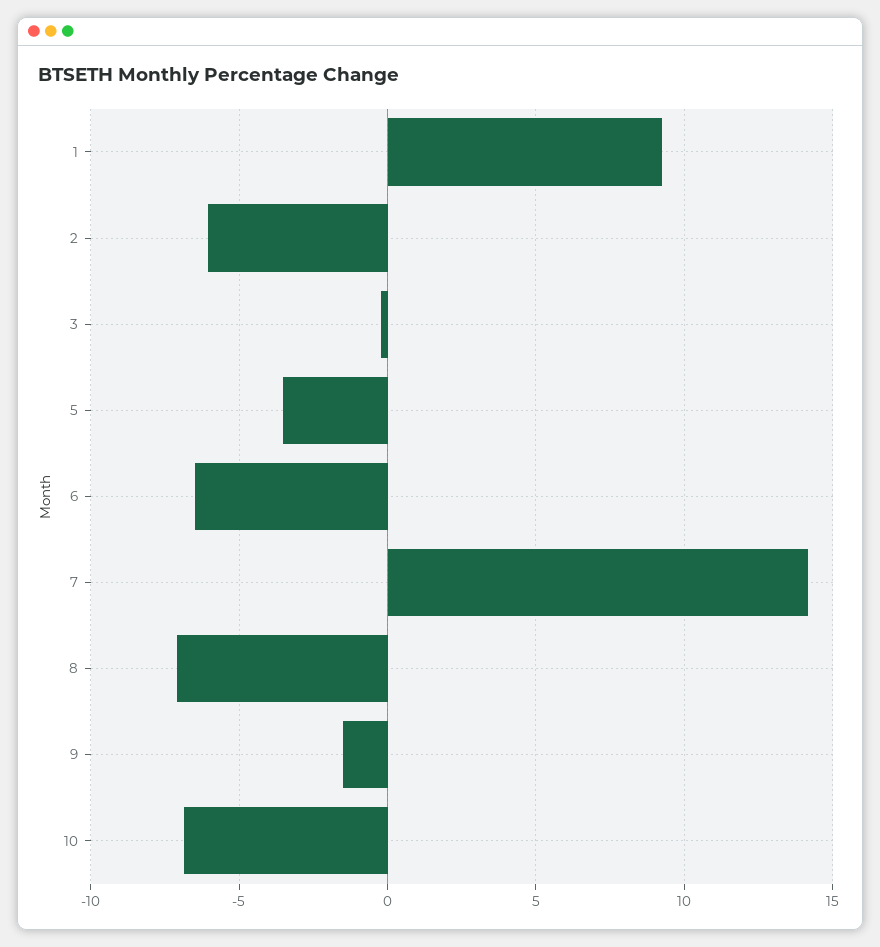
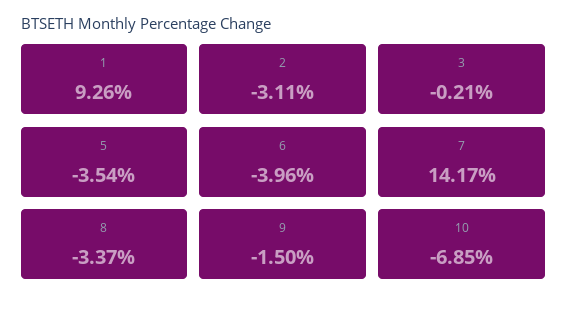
  {
    "1": 9.26,
-   "2": -6,
+   "2": -3.11,
    "3": -0.21,
    "5": -3.54,
-   "6": -6.5,
+   "6": -3.96,
    "7": 14.17,
-   "8": -7,
+   "8": -3.37,
    "9": -1.5,
    "10": -6.85
  }

